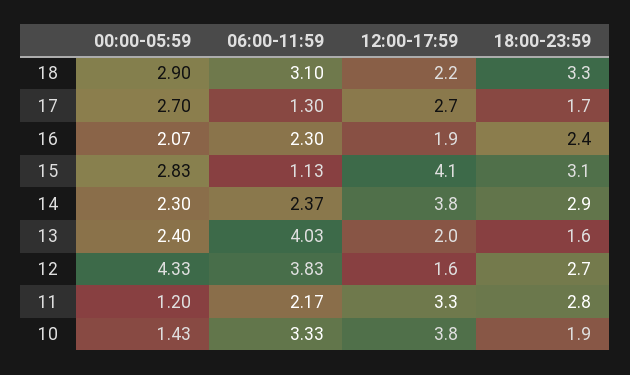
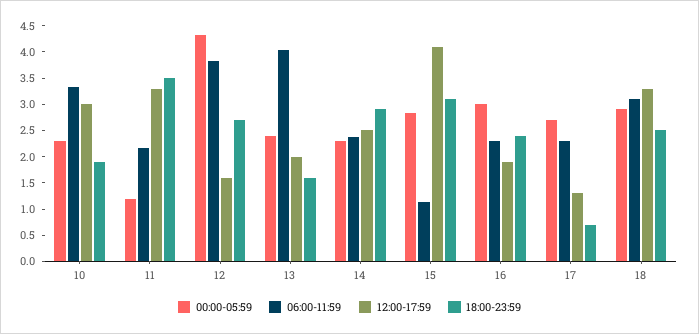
  {
    "00:00-05:59": {
      "18": 2.9,
      "17": 2.7,
-     "16": 2.07,
+     "16": 3,
      "15": 2.83,
      "14": 2.3,
      "13": 2.4,
      "12": 4.33,
      "11": 1.2,
-     "10": 1.43
+     "10": 2.25
    },
    "06:00-11:59": {
      "18": 3.1,
-     "17": 1.3,
+     "17": 2.25,
      "16": 2.3,
      "15": 1.13,
      "14": 2.37,
      "13": 4.03,
      "12": 3.83,
      "11": 2.17,
      "10": 3.33
    },
    "12:00-17:59": {
-     "18": 2.2,
+     "18": 3.25,
-     "17": 2.7,
+     "17": 1.25,
      "16": 1.9,
      "15": 4.1,
-     "14": 3.8,
+     "14": 2.5,
      "13": 2,
      "12": 1.6,
      "11": 3.3,
-     "10": 3.8
+     "10": 3
    },
    "18:00-23:59": {
-     "18": 3.3,
+     "18": 2.5,
-     "17": 1.7,
+     "17": 0.75,
      "16": 2.4,
      "15": 3.1,
      "14": 2.9,
      "13": 1.6,
      "12": 2.7,
-     "11": 2.8,
+     "11": 3.5,
      "10": 1.9
    }
  }

